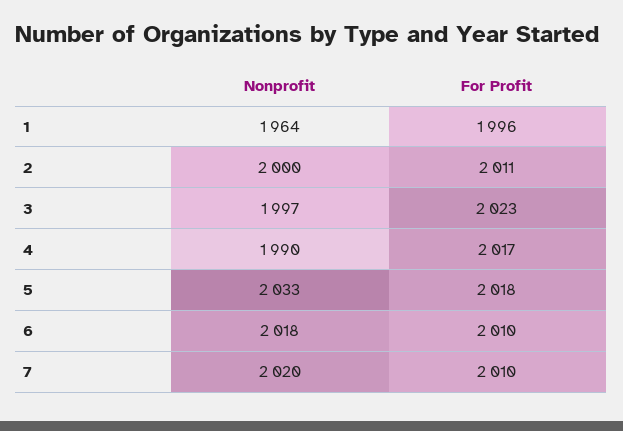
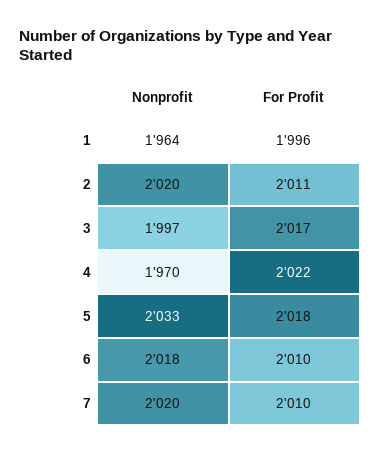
  {
    "Nonprofit": {
      "1": 1964,
-     "2": 2000,
+     "2": 2020,
      "3": 1997,
-     "4": 1990,
+     "4": 1970,
      "5": 2033,
      "6": 2018,
      "7": 2020
    },
    "For Profit": {
      "1": 1996,
      "2": 2011,
-     "3": 2023,
+     "3": 2017,
-     "4": 2017,
+     "4": 2022,
      "5": 2018,
      "6": 2010,
      "7": 2010
    }
  }

